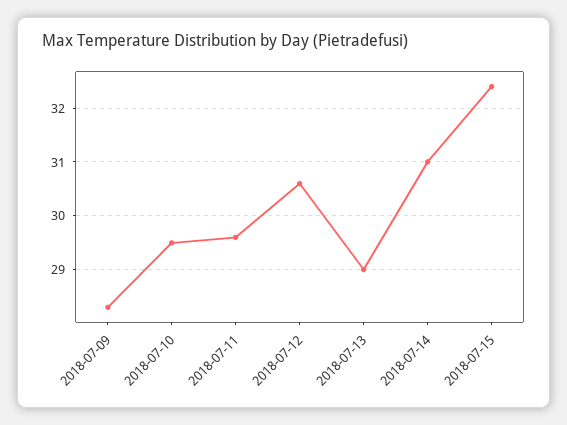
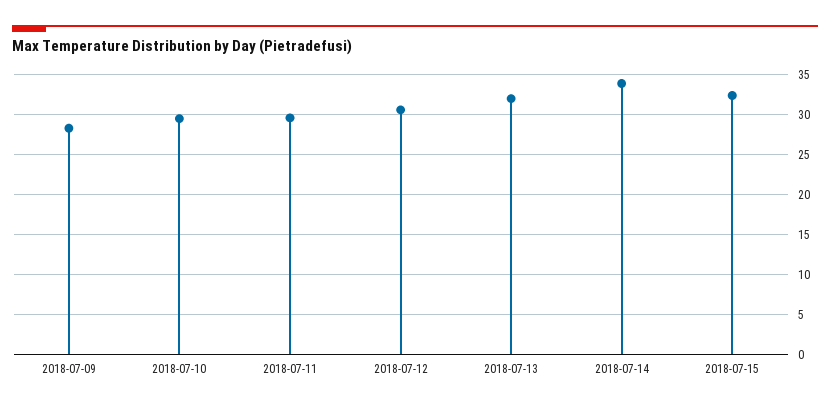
  {
    "2018-07-09": 28.5,
    "2018-07-10": 29.5,
    "2018-07-11": 29.5,
    "2018-07-12": 30.5,
-   "2018-07-13": 29,
+   "2018-07-13": 32,
-   "2018-07-14": 31,
+   "2018-07-14": 34,
    "2018-07-15": 32.5
  }

